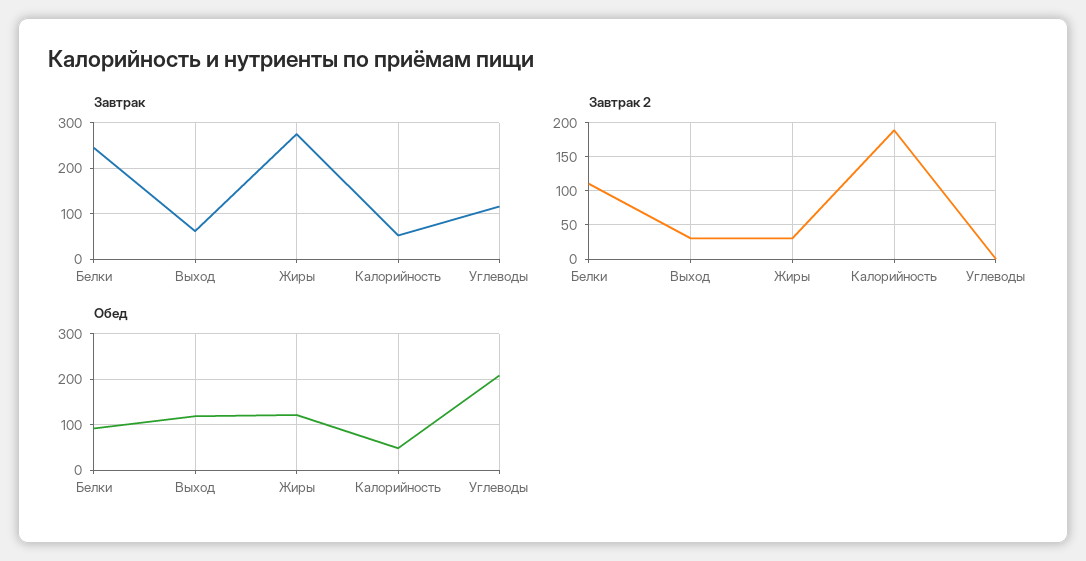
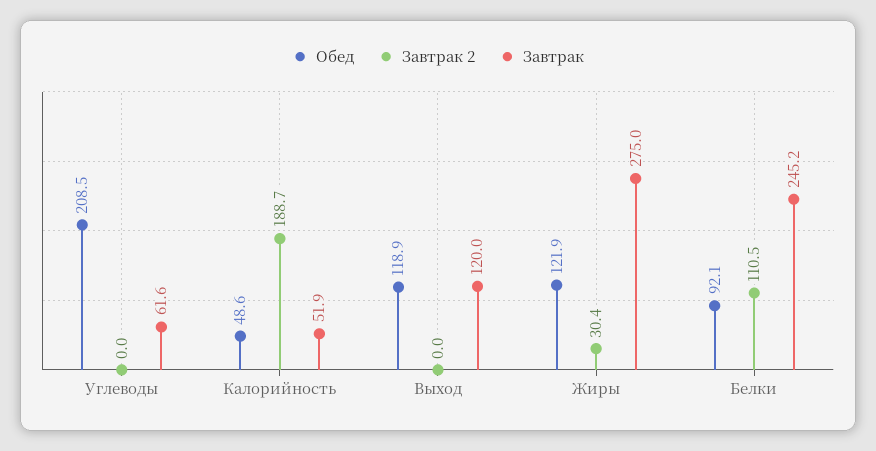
  {
    "Завтрак": {
      "Белки": 245.2,
-     "Выход": 60,
+     "Выход": 120,
      "Жиры": 275,
      "Калорийность": 51.9,
-     "Углеводы": 120
+     "Углеводы": 61.6
    },
    "Завтрак 2": {
      "Белки": 110.5,
-     "Выход": 30,
+     "Выход": 0,
      "Жиры": 30.4,
      "Калорийность": 188.7,
      "Углеводы": 0
    },
    "Обед": {
      "Белки": 92.1,
      "Выход": 118.9,
      "Жиры": 121.9,
      "Калорийность": 48.6,
      "Углеводы": 208.5
    }
  }

